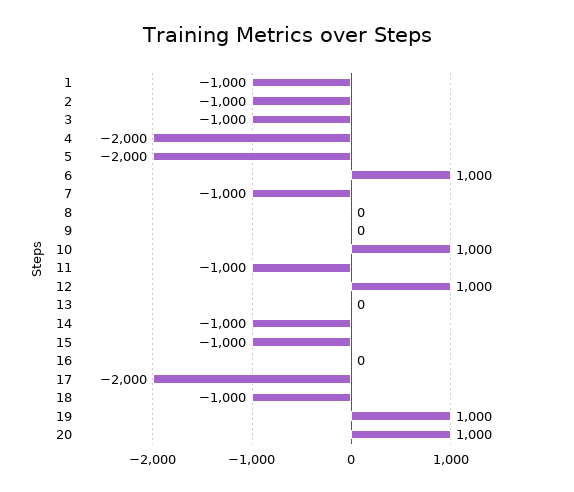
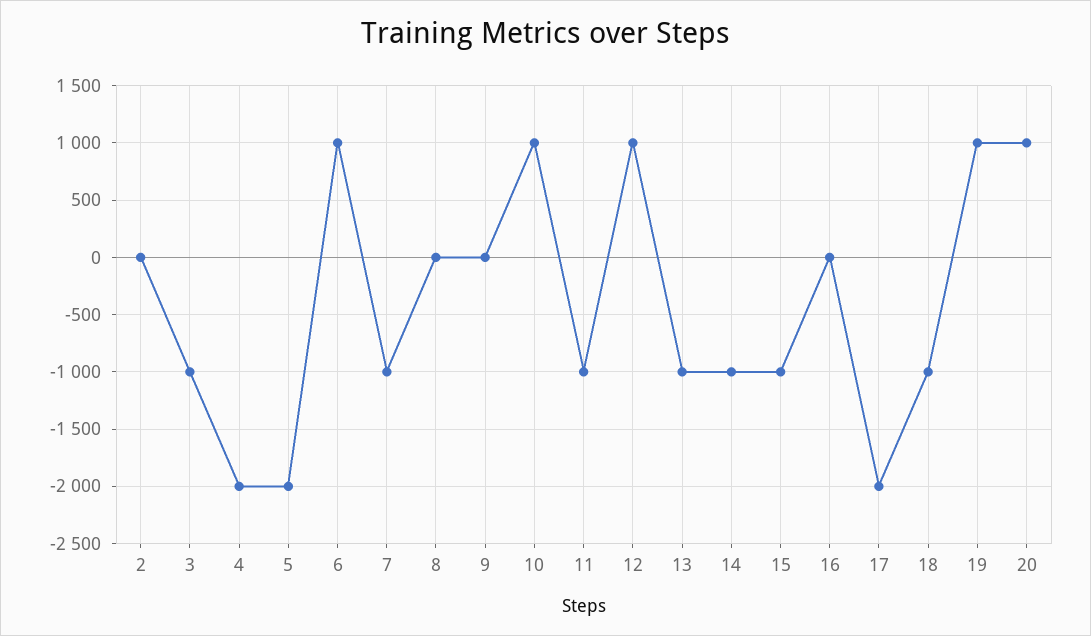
  {
-   "1": -1000,
-   "2": -1000,
+   "2": 0,
    "3": -1000,
    "4": -2000,
    "5": -2000,
    "6": 1000,
    "7": -1000,
    "8": 0,
    "9": 0,
    "10": 1000,
    "11": -1000,
    "12": 1000,
-   "13": 0,
+   "13": -1000,
    "14": -1000,
    "15": -1000,
    "16": 0,
    "17": -2000,
    "18": -1000,
    "19": 1000,
    "20": 1000
  }

